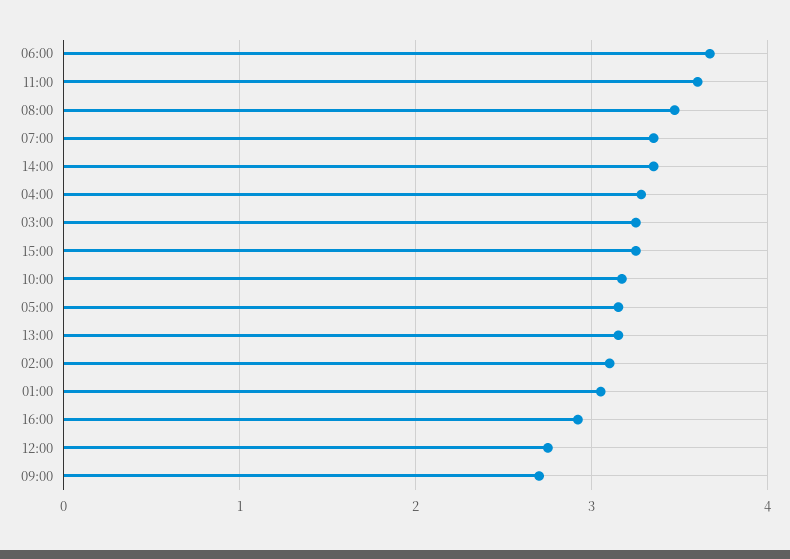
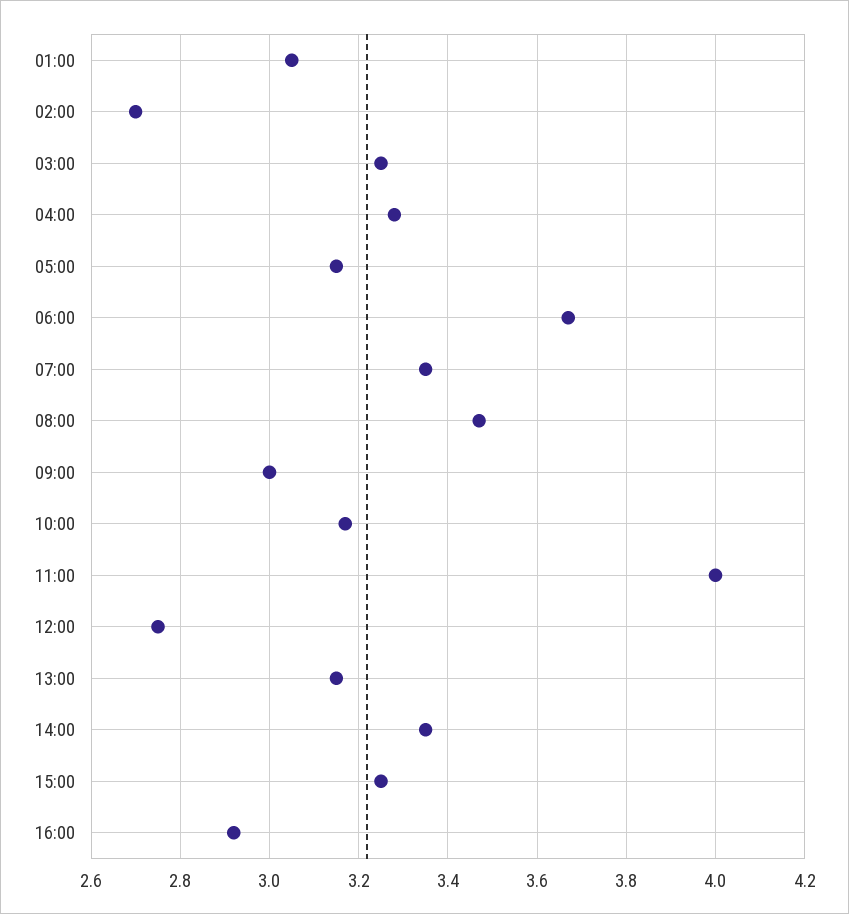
  {
    "06:00": 3.65,
-   "11:00": 3.6,
+   "11:00": 4,
    "08:00": 3.45,
    "07:00": 3.35,
    "14:00": 3.35,
    "04:00": 3.3,
    "03:00": 3.25,
    "15:00": 3.25,
    "10:00": 3.15,
    "05:00": 3.15,
    "13:00": 3.15,
-   "02:00": 3.1,
+   "02:00": 2.7,
    "01:00": 3.05,
    "16:00": 2.9,
    "12:00": 2.75,
-   "09:00": 2.7
+   "09:00": 3
  }

